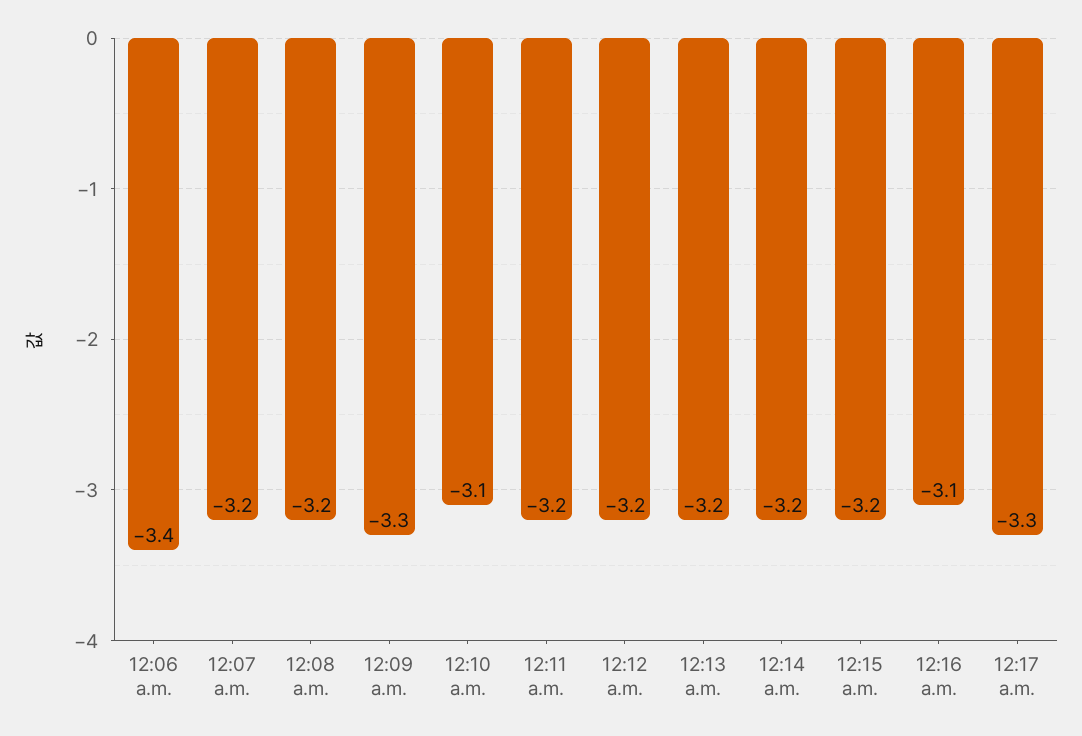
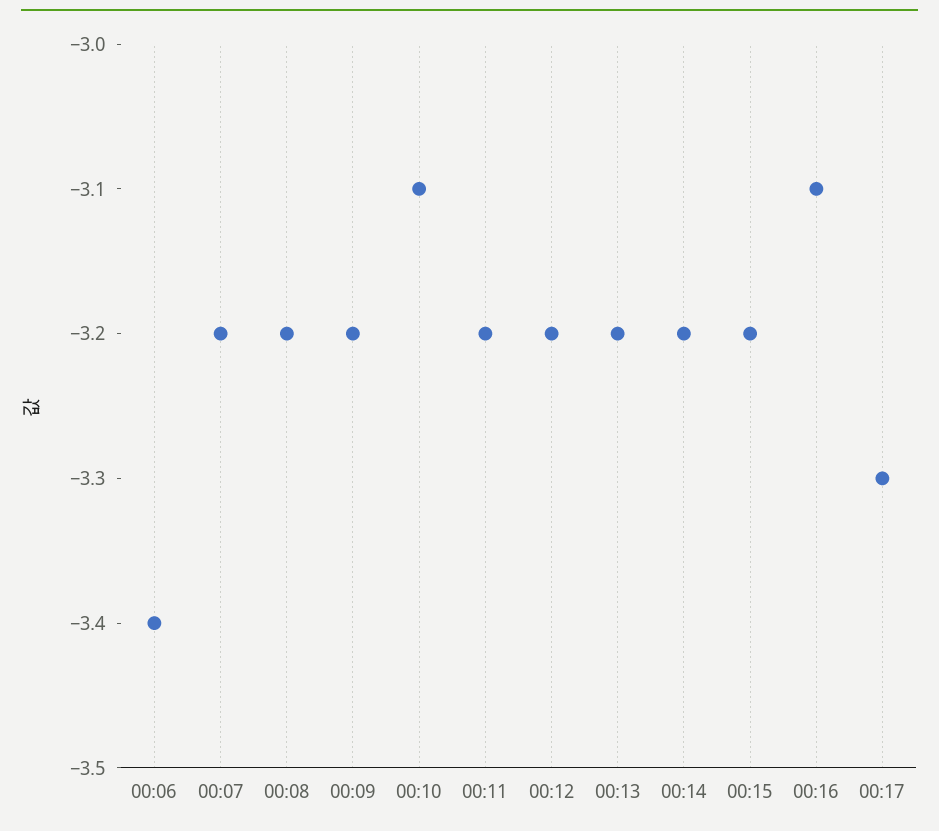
  {
    "12:06 a.m.": -3.4,
    "12:07 a.m.": -3.2,
    "12:08 a.m.": -3.2,
-   "12:09 a.m.": -3.3,
+   "12:09 a.m.": -3.2,
    "12:10 a.m.": -3.1,
    "12:11 a.m.": -3.2,
    "12:12 a.m.": -3.2,
    "12:13 a.m.": -3.2,
    "12:14 a.m.": -3.2,
    "12:15 a.m.": -3.2,
    "12:16 a.m.": -3.1,
    "12:17 a.m.": -3.3
  }

